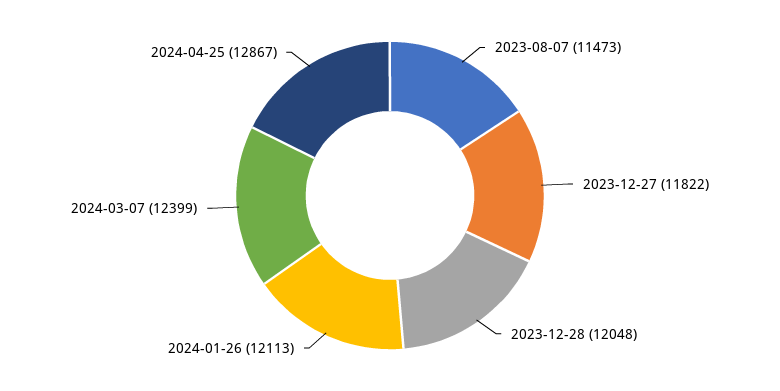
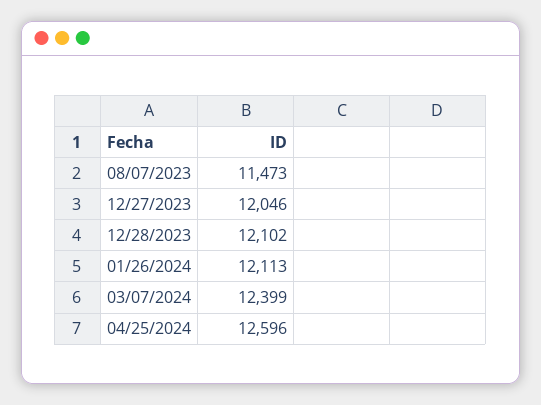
  {
    "2023-08-07": 11473,
-   "2023-12-27": 11822,
+   "2023-12-27": 12046,
-   "2023-12-28": 12048,
+   "2023-12-28": 12102,
    "2024-01-26": 12113,
    "2024-03-07": 12399,
-   "2024-04-25": 12867
+   "2024-04-25": 12596
  }

